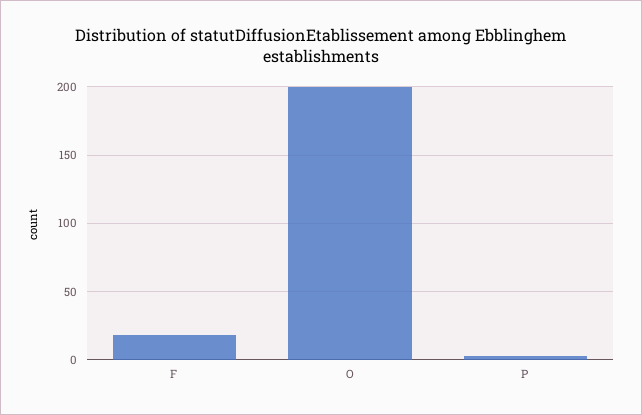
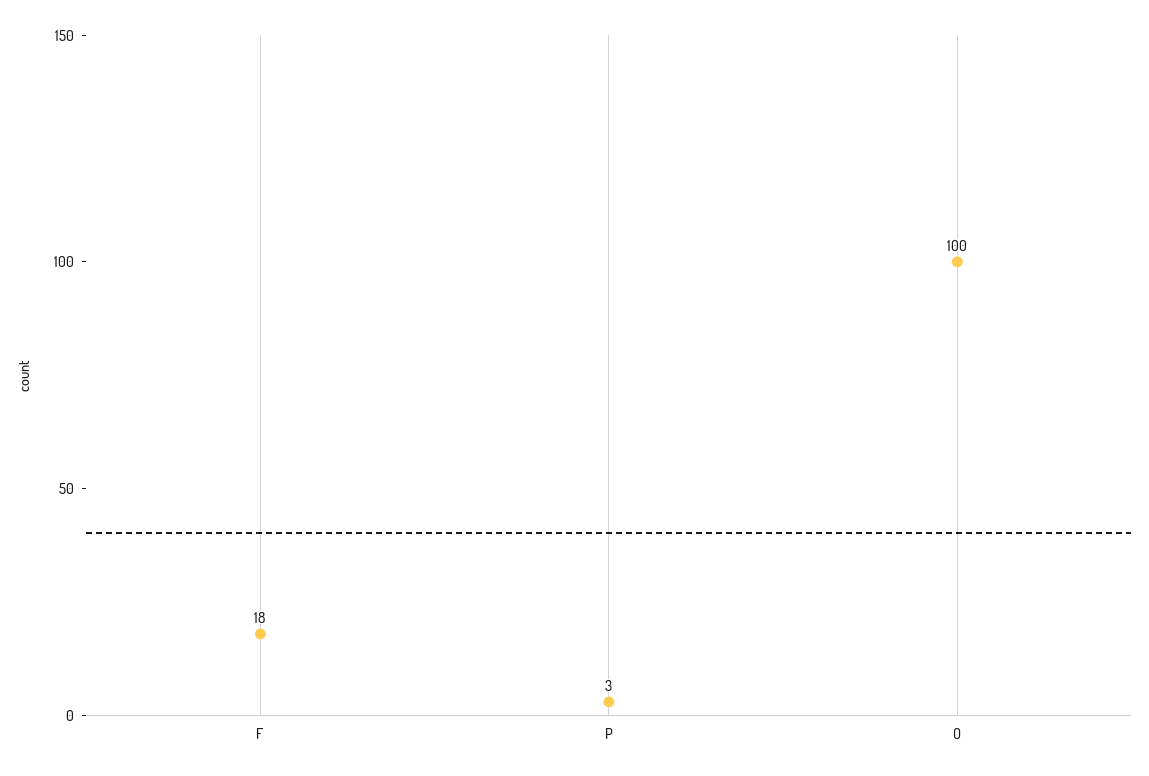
  {
    "F": 18,
-   "O": 200,
+   "O": 100,
    "P": 3
  }

